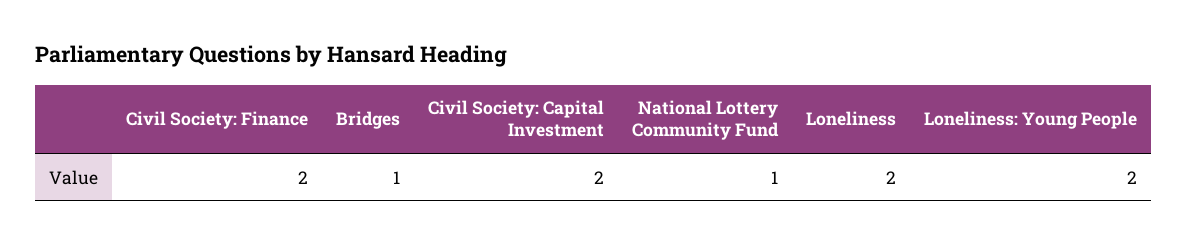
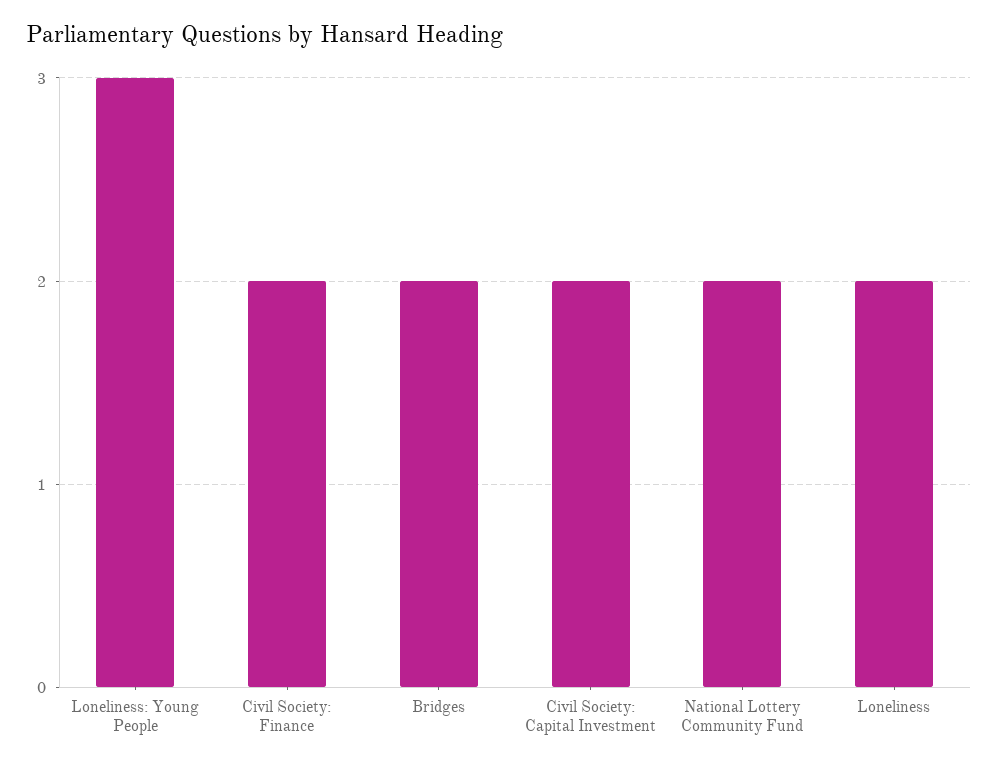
  {
    "Civil Society: Finance": 2,
-   "Bridges": 1,
+   "Bridges": 2,
    "Civil Society: Capital Investment": 2,
-   "National Lottery Community Fund": 1,
+   "National Lottery Community Fund": 2,
    "Loneliness": 2,
-   "Loneliness: Young People": 2
+   "Loneliness: Young People": 3
  }

